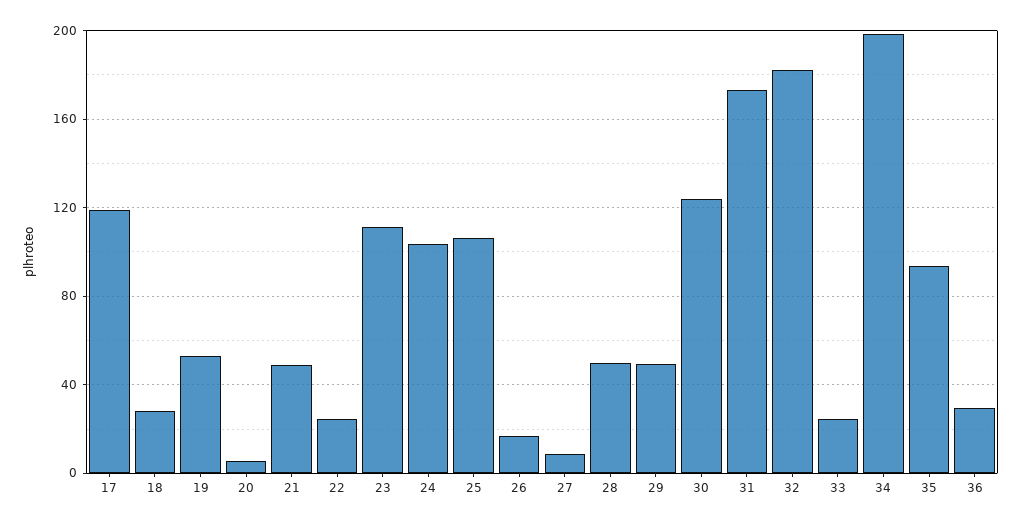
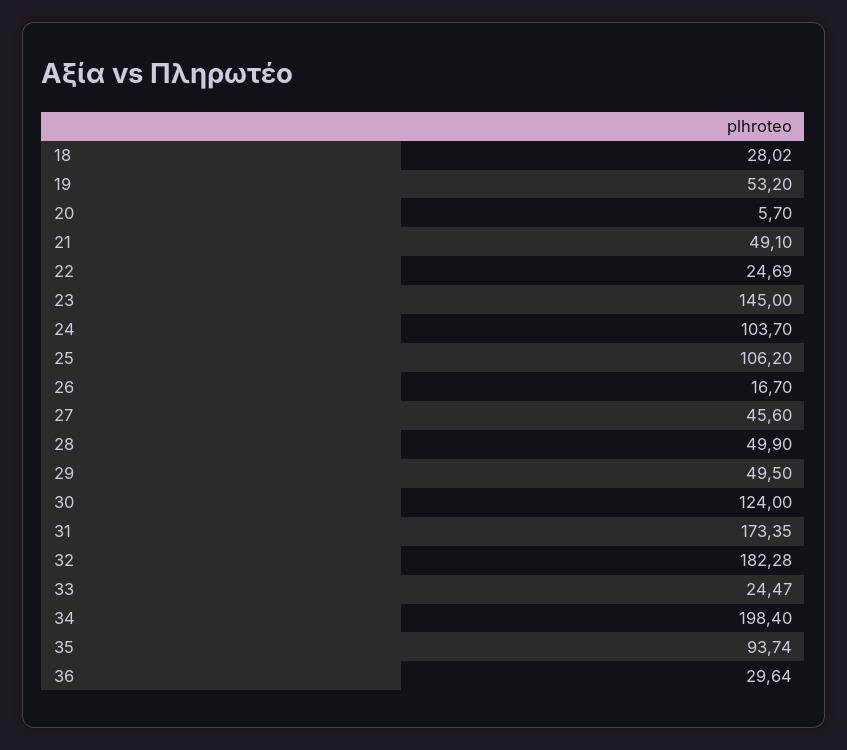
  {
-   "17": 120,
    "18": 28.02,
    "19": 53.2,
    "20": 5.7,
    "21": 49.1,
    "22": 24.69,
-   "23": 110,
+   "23": 145,
    "24": 103.7,
    "25": 106.2,
    "26": 16.7,
-   "27": 10,
+   "27": 45.6,
    "28": 49.9,
    "29": 49.5,
    "30": 124,
    "31": 173.35,
    "32": 182.28,
    "33": 24.47,
    "34": 198.4,
    "35": 93.74,
    "36": 29.64
  }

